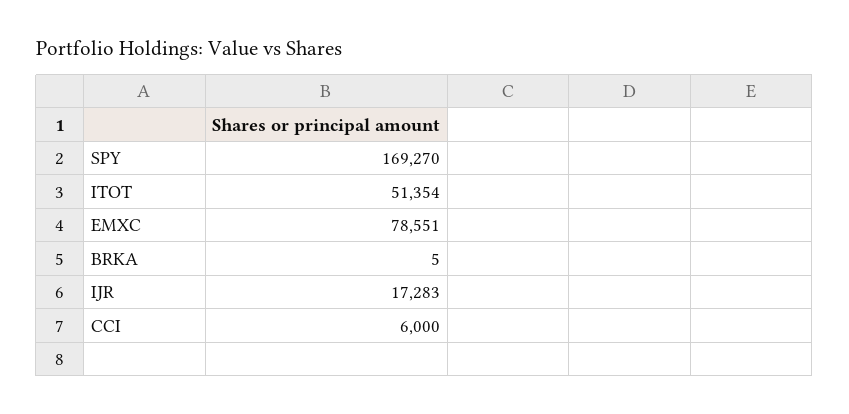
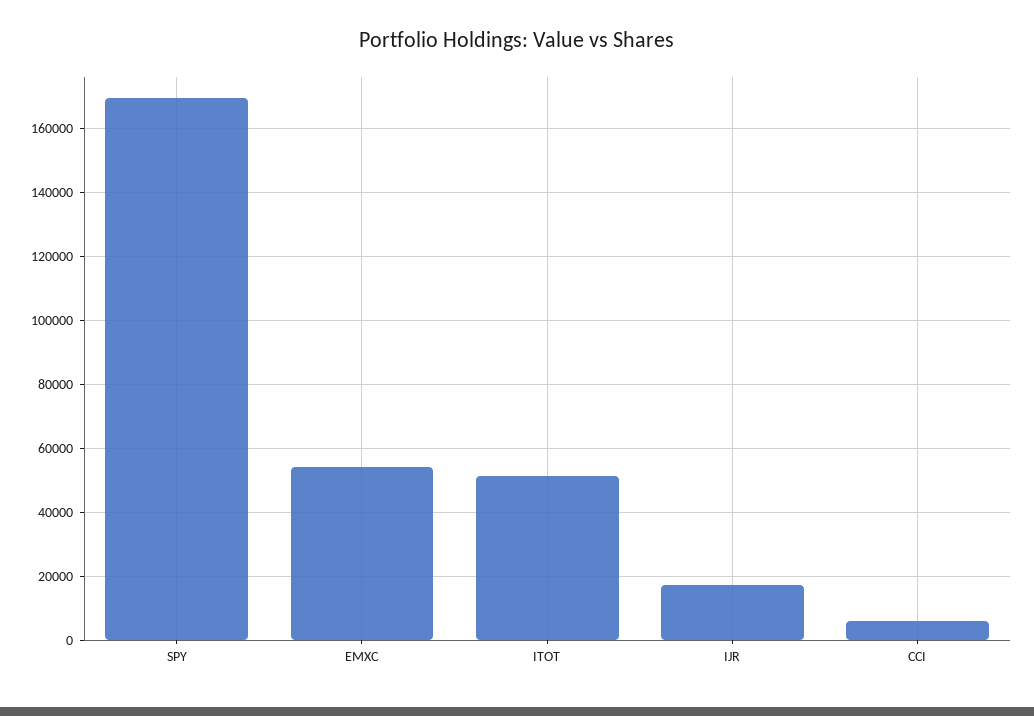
  {
    "SPY": 169270,
    "ITOT": 51354,
-   "EMXC": 78551,
+   "EMXC": 54000,
-   "BRKA": 5,
    "IJR": 17283,
    "CCI": 6000
  }

